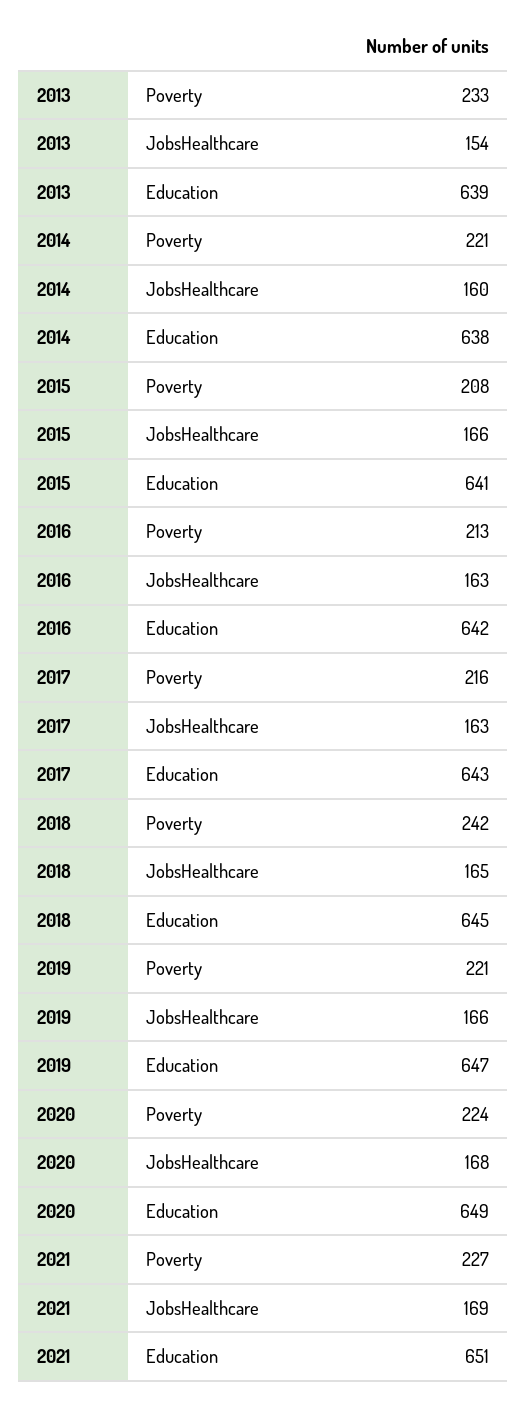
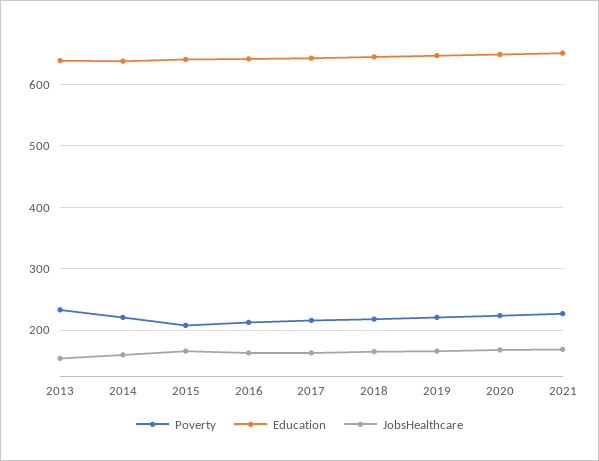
  {
    "Poverty": {
      "2013": 233,
      "2014": 221,
      "2015": 208,
      "2016": 213,
      "2017": 216,
-     "2018": 242,
+     "2018": 220,
      "2019": 221,
      "2020": 224,
      "2021": 227
    },
    "JobsHealthcare": {
      "2013": 154,
      "2014": 160,
      "2015": 166,
      "2016": 163,
      "2017": 163,
      "2018": 165,
      "2019": 166,
      "2020": 168,
      "2021": 169
    },
    "Education": {
      "2013": 639,
      "2014": 638,
      "2015": 641,
      "2016": 642,
      "2017": 643,
      "2018": 645,
      "2019": 647,
      "2020": 649,
      "2021": 651
    }
  }

